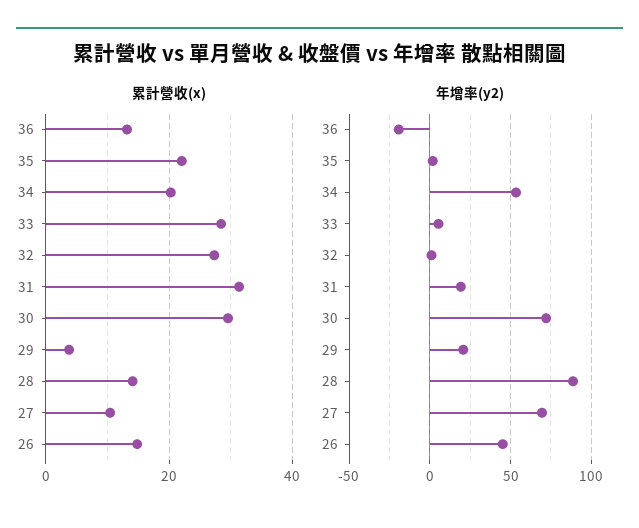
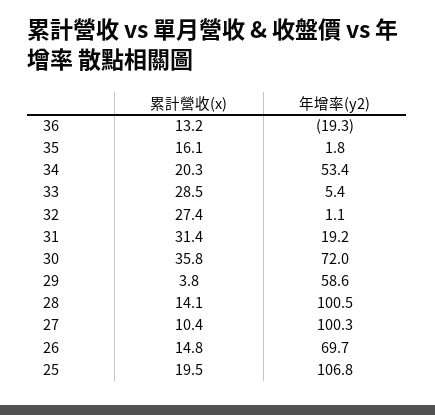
  {
    "累計營收(x)": {
      "36": 13.2,
-     "35": 22,
+     "35": 16.1,
      "34": 20.3,
      "33": 28.5,
      "32": 27.4,
      "31": 31.4,
-     "30": 30,
+     "30": 35.8,
      "29": 3.8,
      "28": 14.1,
      "27": 10.4,
-     "26": 14.8
+     "26": 14.8,
+     "25": 19.5
    },
    "年增率(y2)": {
      "36": -19.3,
      "35": 1.8,
      "34": 53.4,
      "33": 5.4,
      "32": 1.1,
      "31": 19.2,
      "30": 72,
-     "29": 20,
+     "29": 58.6,
-     "28": 90,
+     "28": 100.5,
-     "27": 70,
+     "27": 100.3,
-     "26": 45
+     "26": 69.7,
+     "25": 106.8
    }
  }

